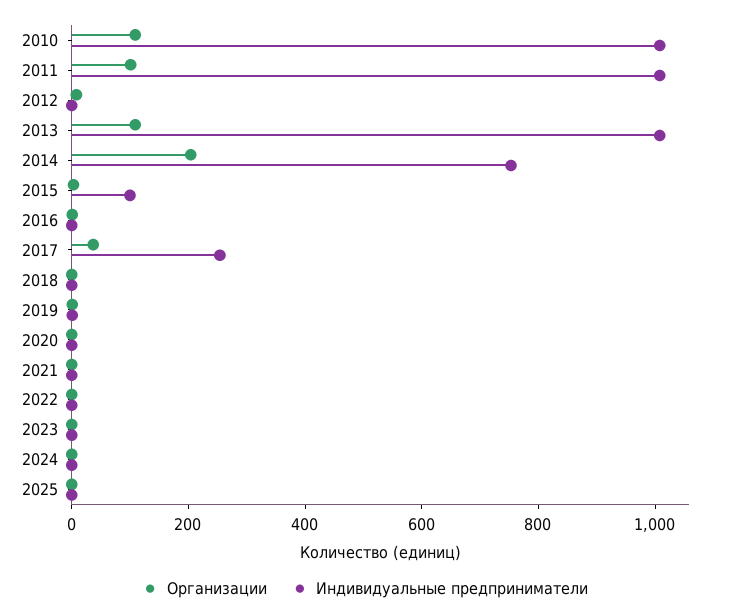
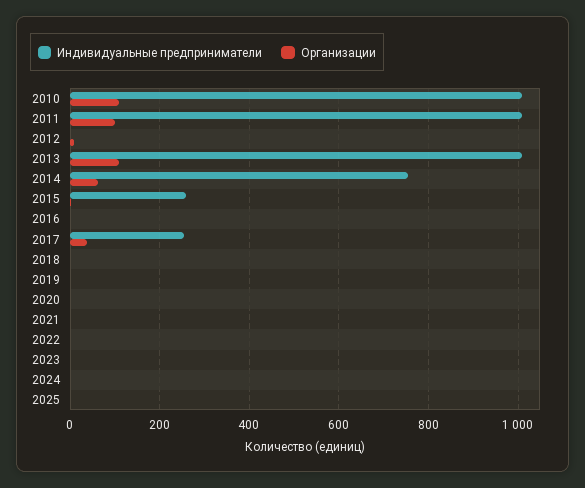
  {
    "Организации": {
      "2010": 100,
      "2011": 100,
      "2012": 0,
      "2013": 100,
-     "2014": 200,
+     "2014": 60,
      "2015": 0,
      "2016": 0,
      "2017": 40,
      "2018": 0,
      "2019": 0,
      "2020": 0,
      "2021": 0,
      "2022": 0,
      "2023": 0,
      "2024": 0,
      "2025": 0
    },
    "Индивидуальные предприниматели": {
      "2010": 1000,
      "2011": 1000,
      "2012": 0,
      "2013": 1000,
      "2014": 760,
-     "2015": 100,
+     "2015": 260,
      "2016": 0,
      "2017": 260,
      "2018": 0,
      "2019": 0,
      "2020": 0,
      "2021": 0,
      "2022": 0,
      "2023": 0,
      "2024": 0,
      "2025": 0
    }
  }

